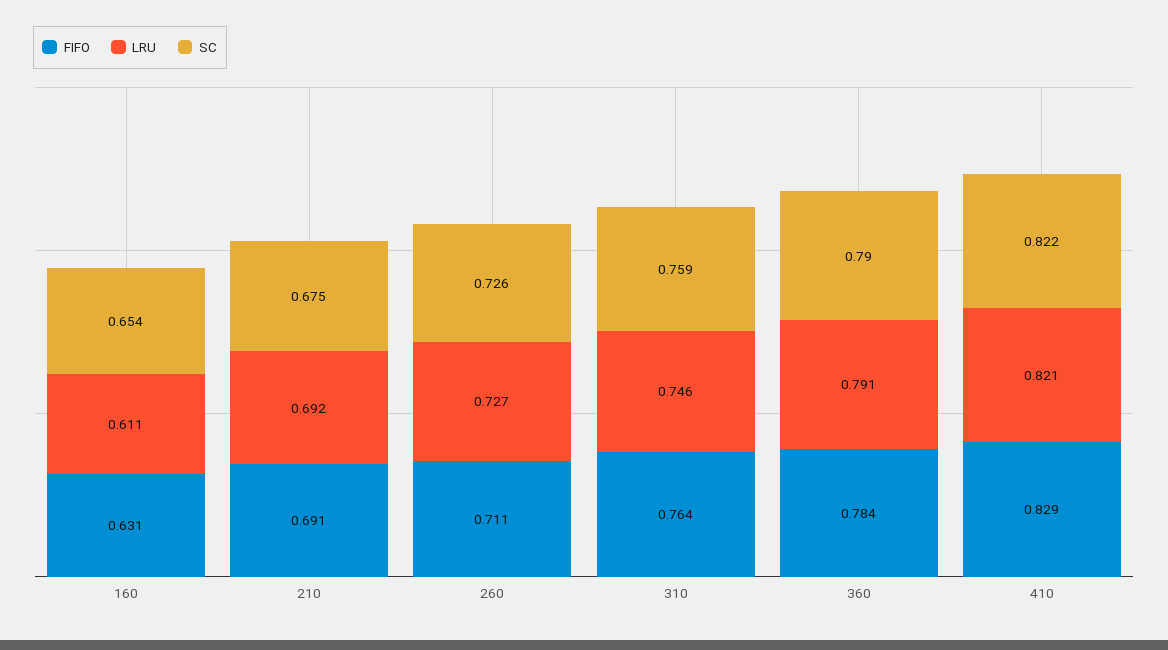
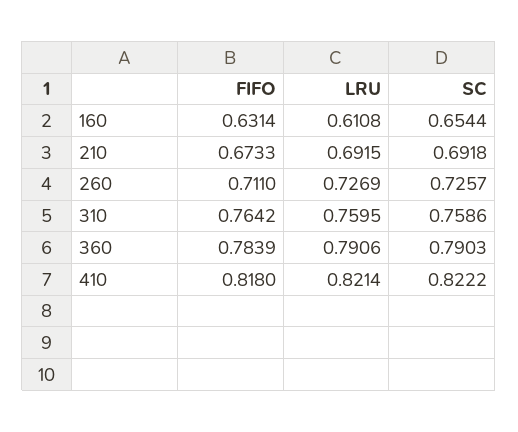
  {
    "FIFO": {
      "160": 0.6314,
-     "210": 0.691,
+     "210": 0.6733,
      "260": 0.711,
      "310": 0.7642,
      "360": 0.7839,
-     "410": 0.829
+     "410": 0.818
    },
    "LRU": {
      "160": 0.6108,
      "210": 0.6915,
      "260": 0.7269,
-     "310": 0.746,
+     "310": 0.7595,
      "360": 0.7906,
      "410": 0.8214
    },
    "SC": {
      "160": 0.6544,
-     "210": 0.675,
+     "210": 0.6918,
      "260": 0.7257,
      "310": 0.7586,
      "360": 0.7903,
      "410": 0.8222
    }
  }

